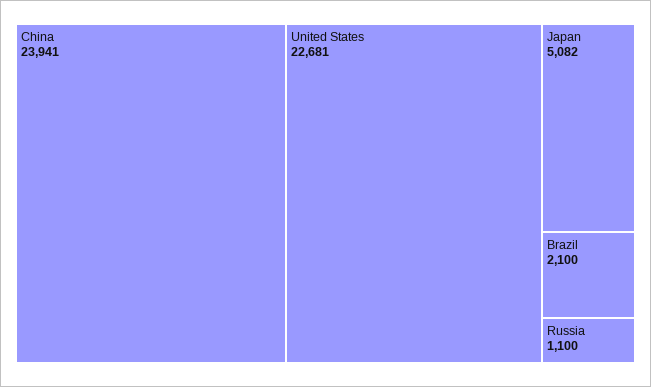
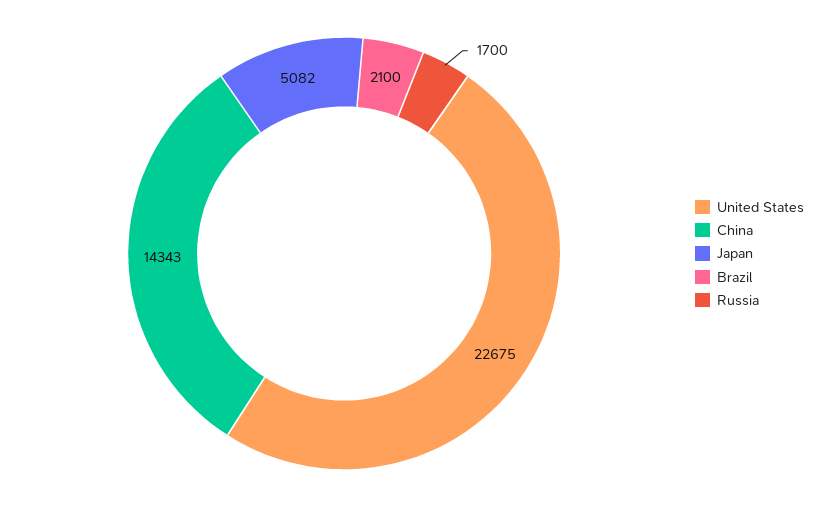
  {
-   "China": 23941,
+   "China": 14343,
-   "United States": 22681,
+   "United States": 22675,
    "Japan": 5082,
    "Brazil": 2100,
-   "Russia": 1100
+   "Russia": 1700
  }

